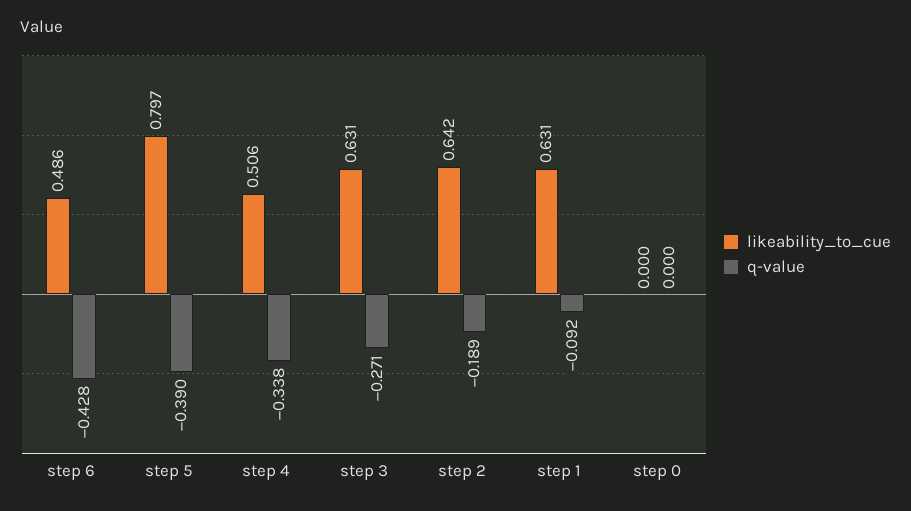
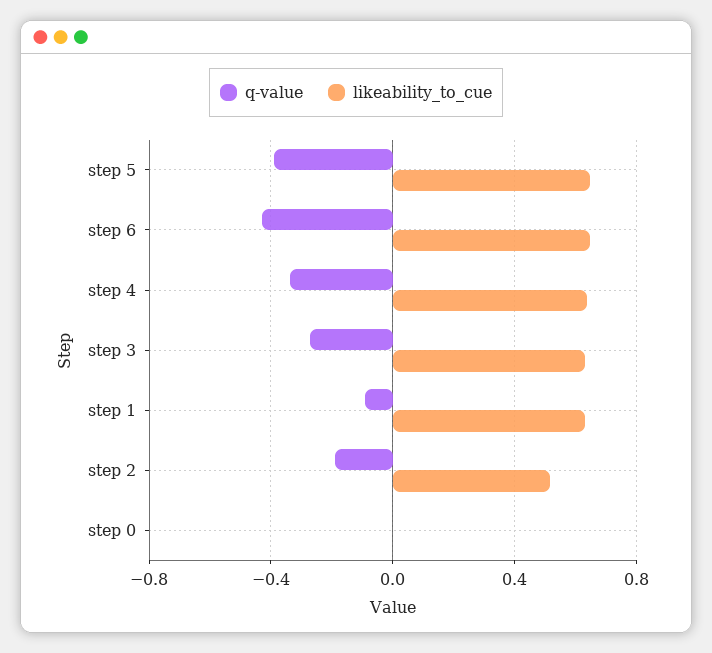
  {
    "likeability_to_cue": {
-     "step 6": 0.486,
+     "step 6": 0.65,
-     "step 5": 0.797,
+     "step 5": 0.65,
-     "step 4": 0.506,
+     "step 4": 0.65,
      "step 3": 0.631,
-     "step 2": 0.642,
+     "step 2": 0.5,
      "step 1": 0.631,
      "step 0": 0
    },
    "q-value": {
      "step 6": -0.428,
      "step 5": -0.39,
      "step 4": -0.338,
      "step 3": -0.271,
      "step 2": -0.189,
      "step 1": -0.092,
      "step 0": 0
    }
  }

